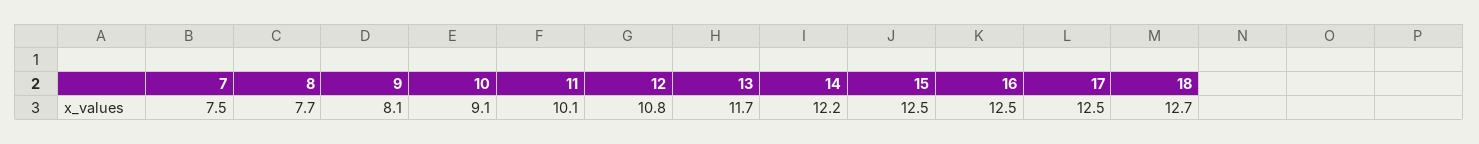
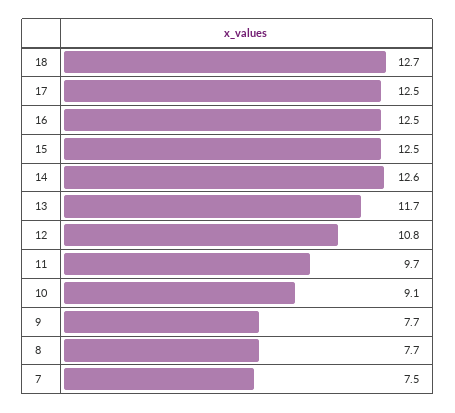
  {
    "7": 7.5,
    "8": 7.7,
-   "9": 8.1,
+   "9": 7.7,
    "10": 9.1,
-   "11": 10.1,
+   "11": 9.7,
    "12": 10.8,
    "13": 11.7,
-   "14": 12.2,
+   "14": 12.6,
    "15": 12.5,
    "16": 12.5,
    "17": 12.5,
    "18": 12.7
  }

